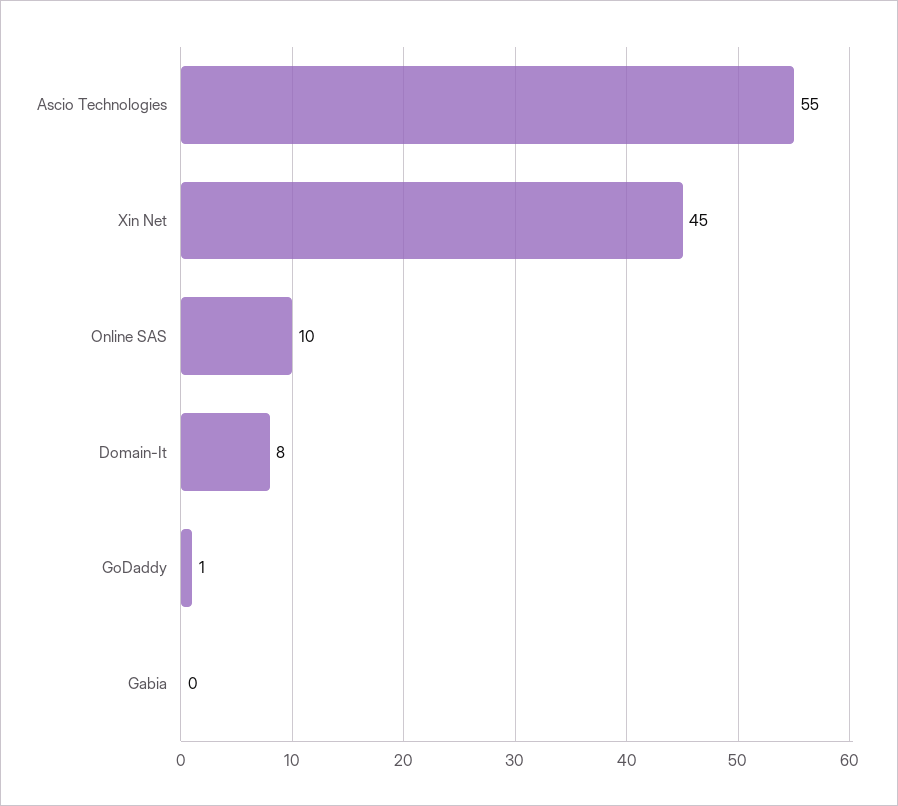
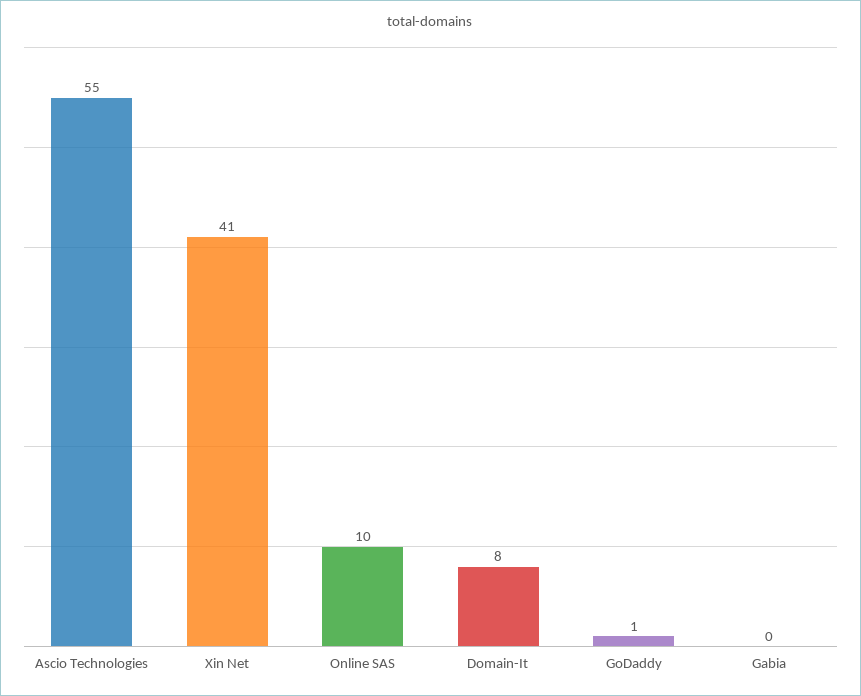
  {
    "Ascio Technologies": 55,
-   "Xin Net": 45,
+   "Xin Net": 41,
    "Online SAS": 10,
    "Domain-It": 8,
    "GoDaddy": 1,
    "Gabia": 0
  }

